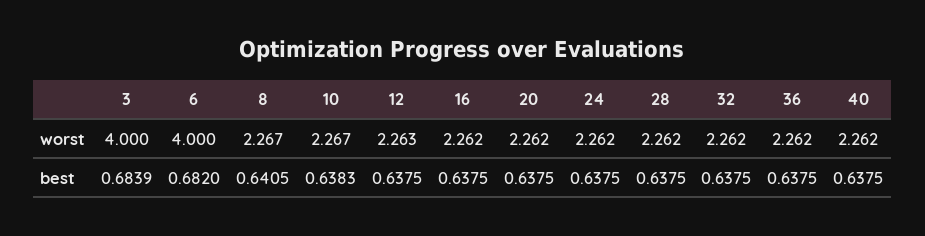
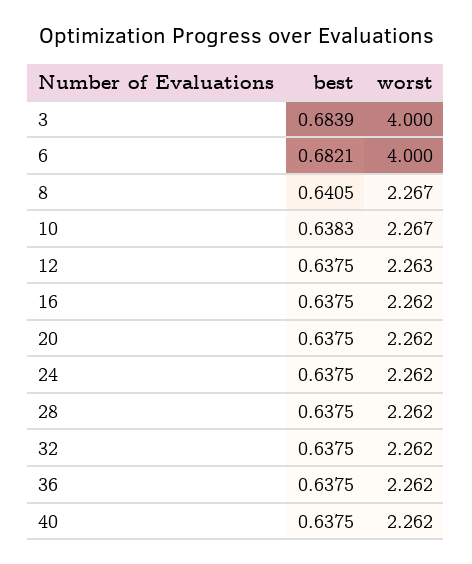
  {
    "3": {
      "worst": 4,
      "best": 0.6839
    },
    "6": {
      "worst": 4,
-     "best": 0.682
+     "best": 0.6821
    },
    "8": {
      "worst": 2.267,
      "best": 0.6405
    },
    "10": {
      "worst": 2.267,
      "best": 0.6383
    },
    "12": {
      "worst": 2.263,
      "best": 0.6375
    },
    "16": {
      "worst": 2.262,
      "best": 0.6375
    },
    "20": {
      "worst": 2.262,
      "best": 0.6375
    },
    "24": {
      "worst": 2.262,
      "best": 0.6375
    },
    "28": {
      "worst": 2.262,
      "best": 0.6375
    },
    "32": {
      "worst": 2.262,
      "best": 0.6375
    },
    "36": {
      "worst": 2.262,
      "best": 0.6375
    },
    "40": {
      "worst": 2.262,
      "best": 0.6375
    }
  }

